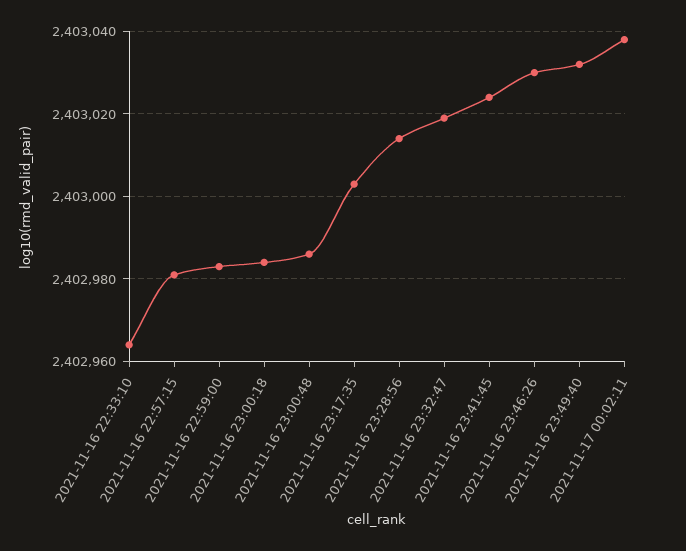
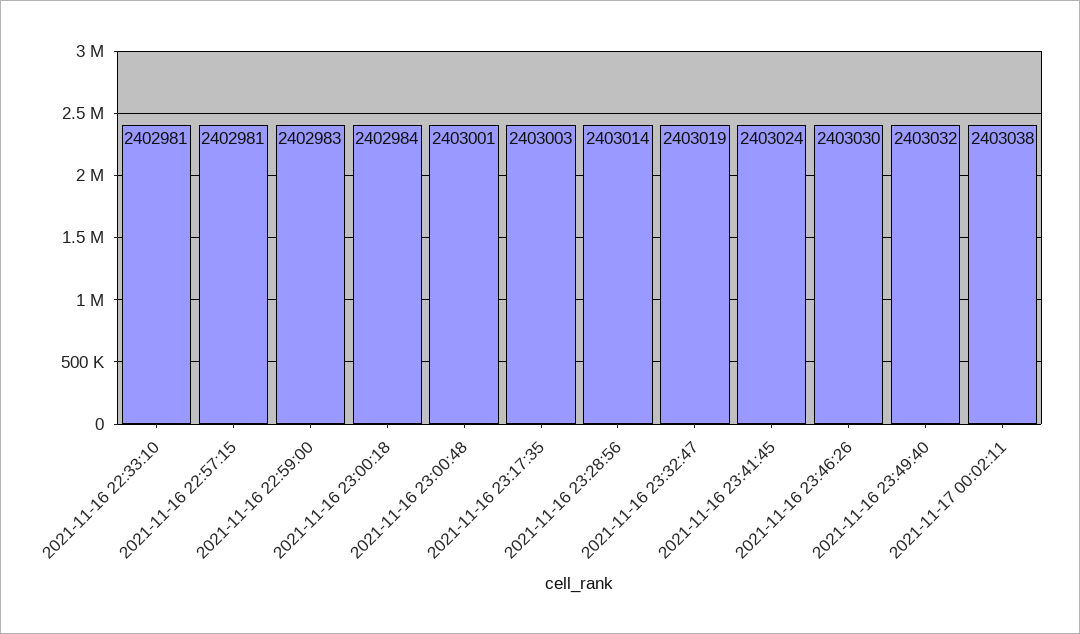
  {
-   "2021-11-16 22:33:10": 2402965,
+   "2021-11-16 22:33:10": 2402981,
    "2021-11-16 22:57:15": 2402981,
    "2021-11-16 22:59:00": 2402983,
    "2021-11-16 23:00:18": 2402984,
-   "2021-11-16 23:00:48": 2402985,
+   "2021-11-16 23:00:48": 2403001,
    "2021-11-16 23:17:35": 2403003,
    "2021-11-16 23:28:56": 2403014,
    "2021-11-16 23:32:47": 2403019,
    "2021-11-16 23:41:45": 2403024,
    "2021-11-16 23:46:26": 2403030,
    "2021-11-16 23:49:40": 2403032,
    "2021-11-17 00:02:11": 2403038
  }

